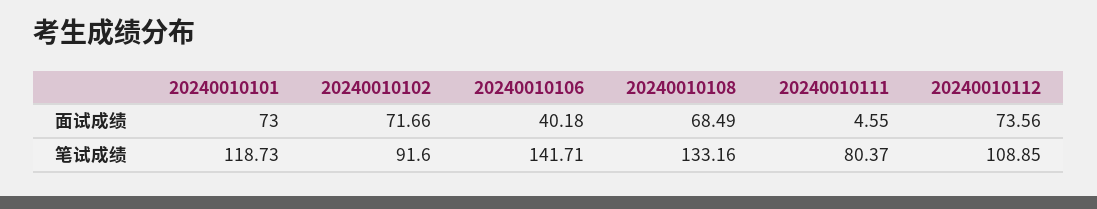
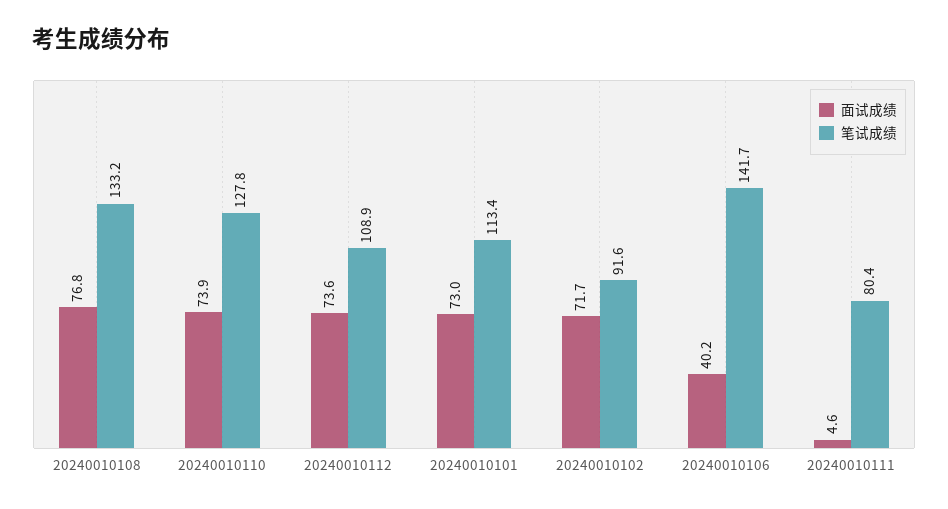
  {
    "面试成绩": {
      "20240010101": 73,
      "20240010102": 71.66,
      "20240010106": 40.18,
-     "20240010108": 68.49,
+     "20240010108": 76.8,
      "20240010111": 4.55,
-     "20240010112": 73.56
+     "20240010112": 73.56,
+     "20240010110": 73.9
    },
    "笔试成绩": {
-     "20240010101": 118.73,
+     "20240010101": 113.4,
      "20240010102": 91.6,
      "20240010106": 141.71,
      "20240010108": 133.16,
      "20240010111": 80.37,
-     "20240010112": 108.85
+     "20240010112": 108.85,
+     "20240010110": 127.8
    }
  }

